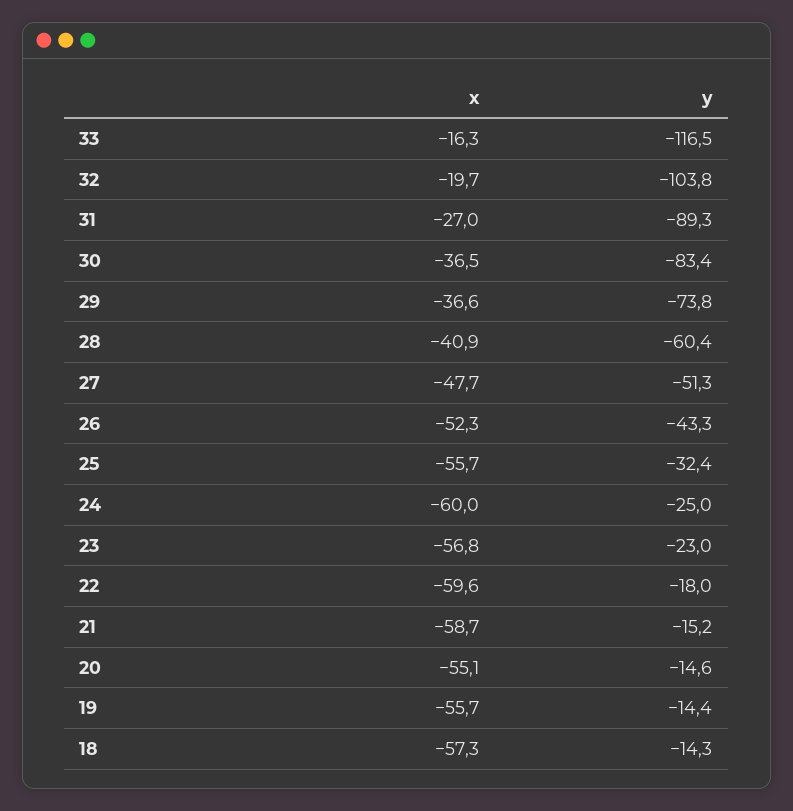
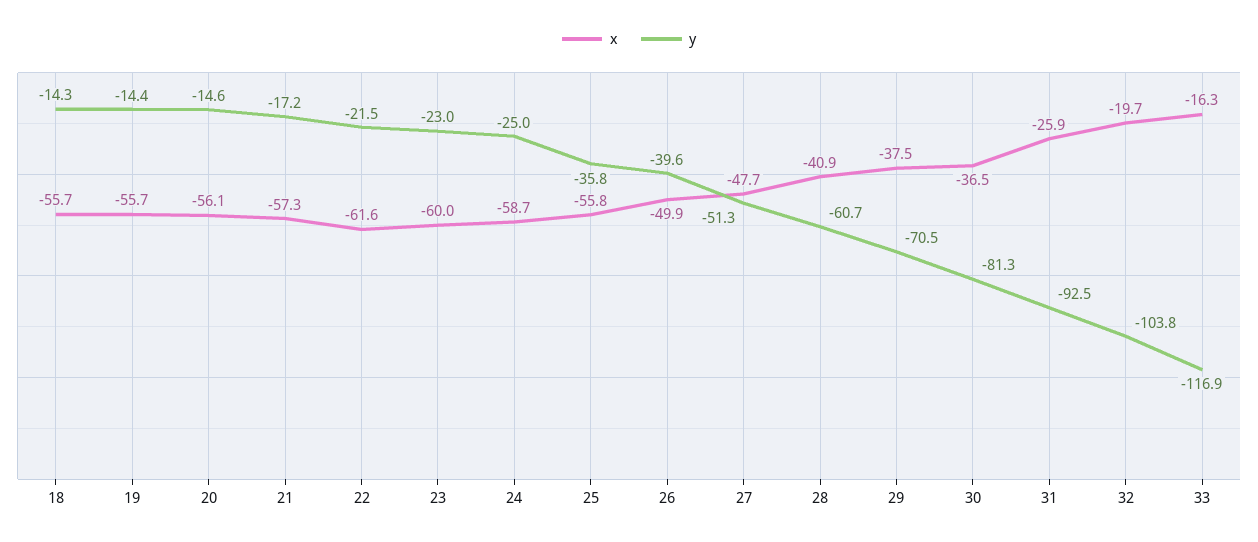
  {
    "x": {
      "33": -16.3,
      "32": -19.7,
-     "31": -27,
+     "31": -25.9,
      "30": -36.5,
-     "29": -36.6,
+     "29": -37.5,
      "28": -40.9,
      "27": -47.7,
-     "26": -52.3,
+     "26": -49.9,
-     "25": -55.7,
+     "25": -55.8,
-     "24": -60,
+     "24": -58.7,
-     "23": -56.8,
+     "23": -60,
-     "22": -59.6,
+     "22": -61.6,
-     "21": -58.7,
+     "21": -57.3,
-     "20": -55.1,
+     "20": -56.1,
      "19": -55.7,
-     "18": -57.3
+     "18": -55.7
    },
    "y": {
-     "33": -116.5,
+     "33": -116.9,
      "32": -103.8,
-     "31": -89.3,
+     "31": -92.5,
-     "30": -83.4,
+     "30": -81.3,
-     "29": -73.8,
+     "29": -70.5,
-     "28": -60.4,
+     "28": -60.7,
      "27": -51.3,
-     "26": -43.3,
+     "26": -39.6,
-     "25": -32.4,
+     "25": -35.8,
      "24": -25,
      "23": -23,
-     "22": -18,
+     "22": -21.5,
-     "21": -15.2,
+     "21": -17.2,
      "20": -14.6,
      "19": -14.4,
      "18": -14.3
    }
  }

